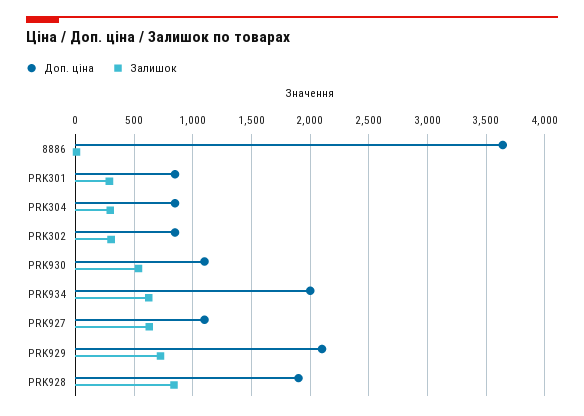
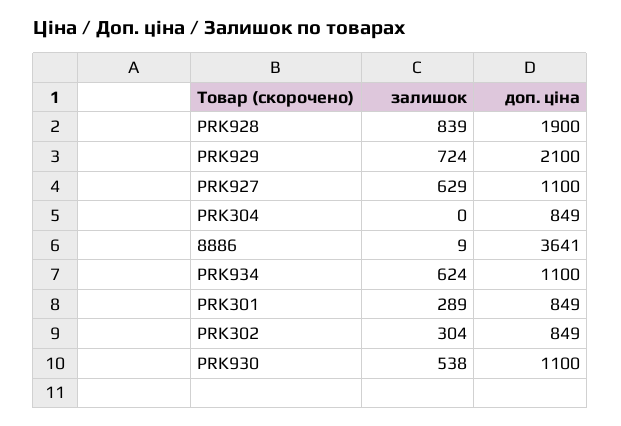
  {
    "Доп. ціна": {
      "8886": 3641,
      "PRK301": 849,
      "PRK304": 849,
      "PRK302": 849,
      "PRK930": 1100,
-     "PRK934": 2000,
+     "PRK934": 1100,
      "PRK927": 1100,
      "PRK929": 2100,
      "PRK928": 1900
    },
    "Залишок": {
      "8886": 9,
      "PRK301": 289,
-     "PRK304": 300,
+     "PRK304": 0,
      "PRK302": 304,
      "PRK930": 538,
      "PRK934": 624,
      "PRK927": 629,
      "PRK929": 724,
      "PRK928": 839
    }
  }

